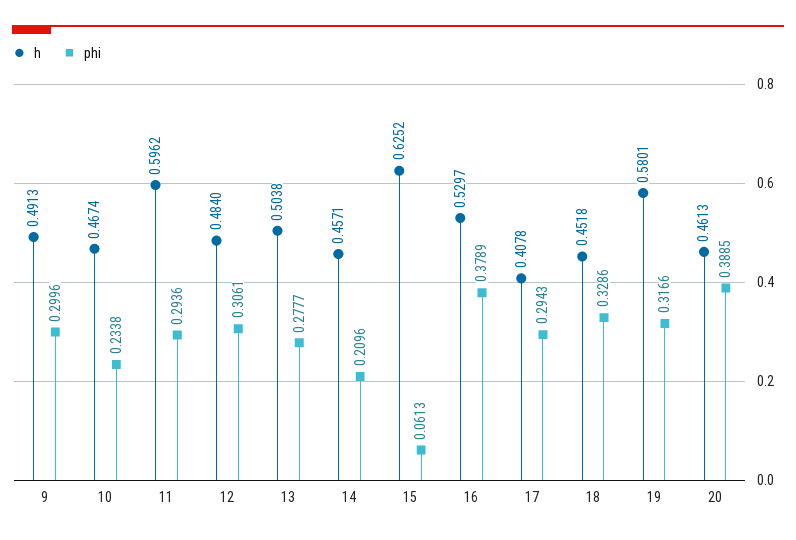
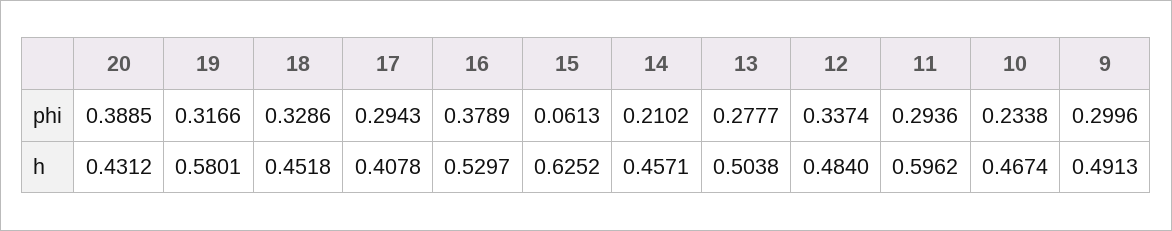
  {
    "h": {
      "9": 0.4913,
      "10": 0.4674,
      "11": 0.5962,
      "12": 0.484,
      "13": 0.5038,
      "14": 0.4571,
      "15": 0.6252,
      "16": 0.5297,
      "17": 0.4078,
      "18": 0.4518,
      "19": 0.5801,
-     "20": 0.4613
+     "20": 0.4312
    },
    "phi": {
      "9": 0.2996,
      "10": 0.2338,
      "11": 0.2936,
-     "12": 0.3061,
+     "12": 0.3374,
      "13": 0.2777,
-     "14": 0.2096,
+     "14": 0.2102,
      "15": 0.0613,
      "16": 0.3789,
      "17": 0.2943,
      "18": 0.3286,
      "19": 0.3166,
      "20": 0.3885
    }
  }

